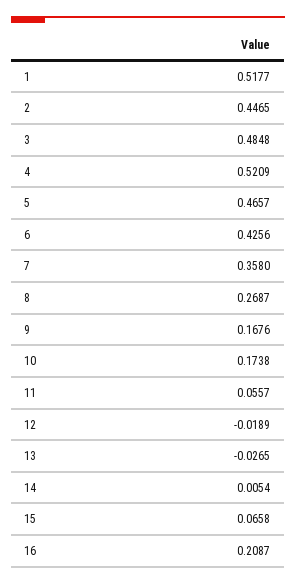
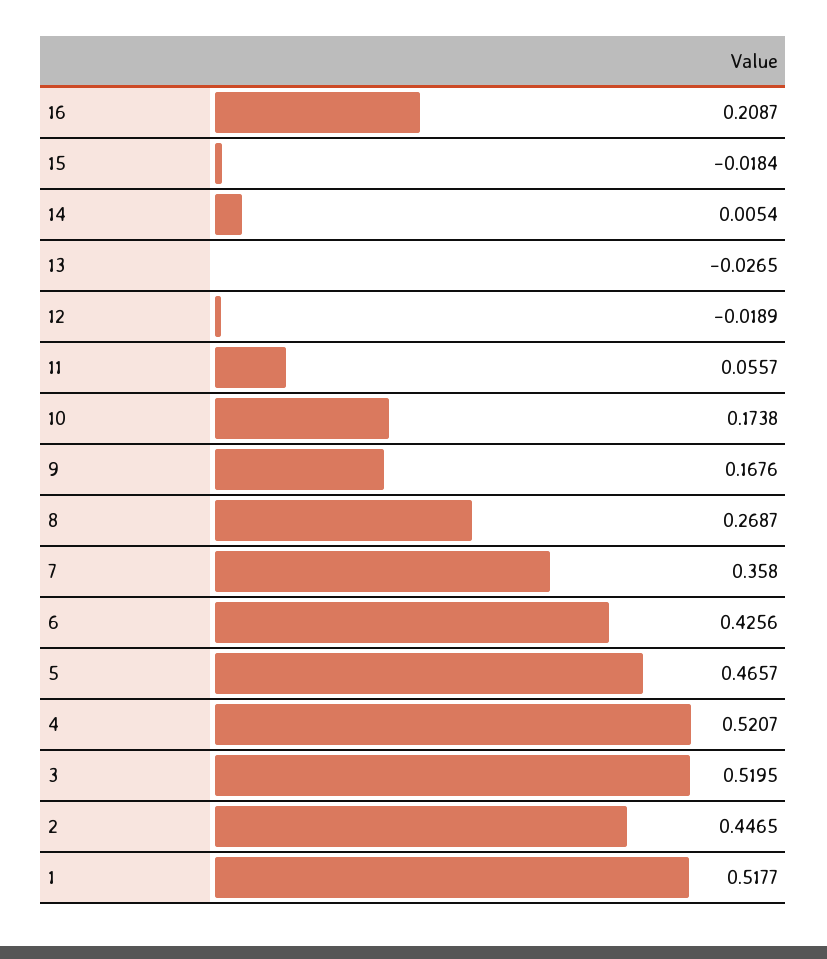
  {
    "1": 0.5177,
    "2": 0.4465,
-   "3": 0.4848,
+   "3": 0.5195,
-   "4": 0.5209,
+   "4": 0.5207,
    "5": 0.4657,
    "6": 0.4256,
    "7": 0.358,
    "8": 0.2687,
    "9": 0.1676,
    "10": 0.1738,
    "11": 0.0557,
    "12": -0.0189,
    "13": -0.0265,
    "14": 0.0054,
-   "15": 0.0658,
+   "15": -0.0184,
    "16": 0.2087
  }

